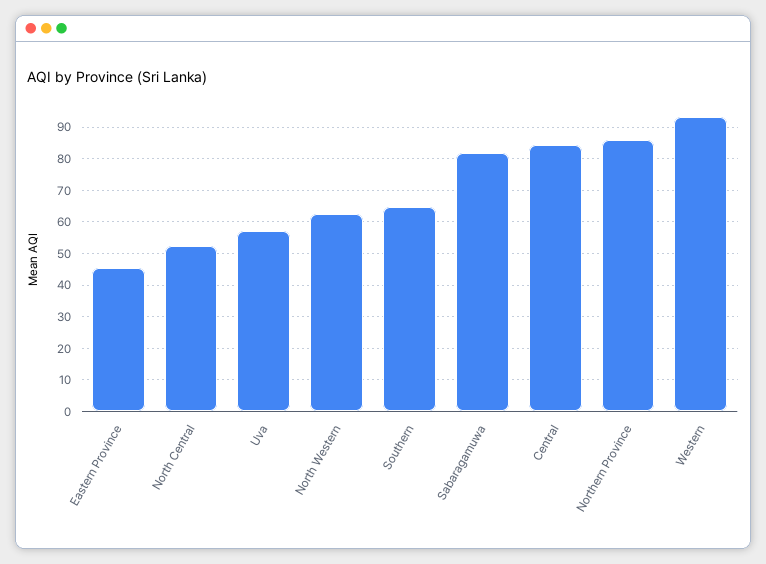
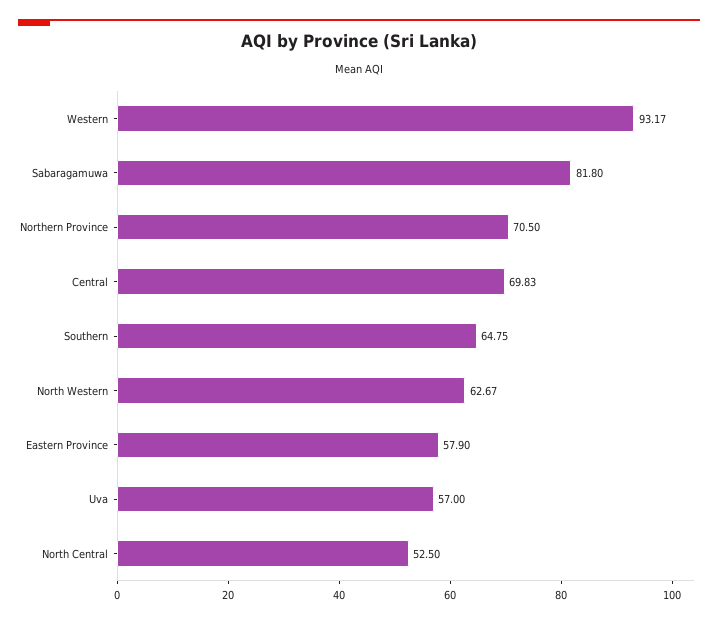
  {
-   "Eastern Province": 46,
+   "Eastern Province": 57.9,
    "North Central": 52.5,
    "Uva": 57,
    "North Western": 62.67,
    "Southern": 64.75,
    "Sabaragamuwa": 81.8,
-   "Central": 84,
+   "Central": 69.83,
-   "Northern Province": 86,
+   "Northern Province": 70.5,
    "Western": 93.17
  }

